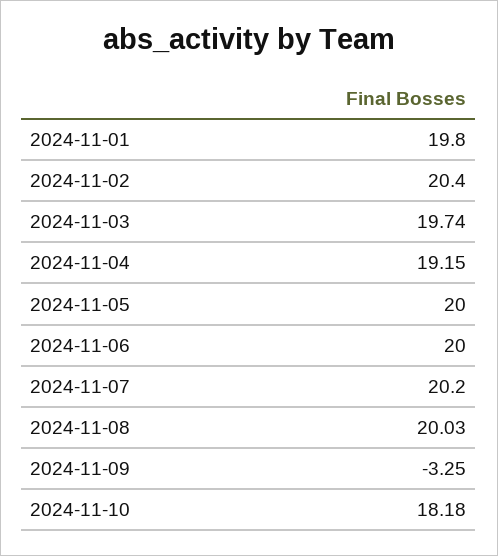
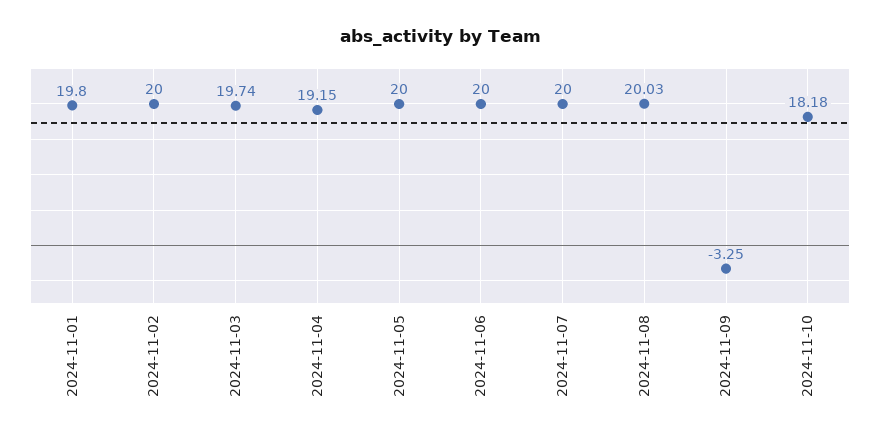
  {
    "2024-11-01": 19.8,
-   "2024-11-02": 20.4,
+   "2024-11-02": 20,
    "2024-11-03": 19.74,
    "2024-11-04": 19.15,
    "2024-11-05": 20,
    "2024-11-06": 20,
-   "2024-11-07": 20.2,
+   "2024-11-07": 20,
    "2024-11-08": 20.03,
    "2024-11-09": -3.25,
    "2024-11-10": 18.18
  }

